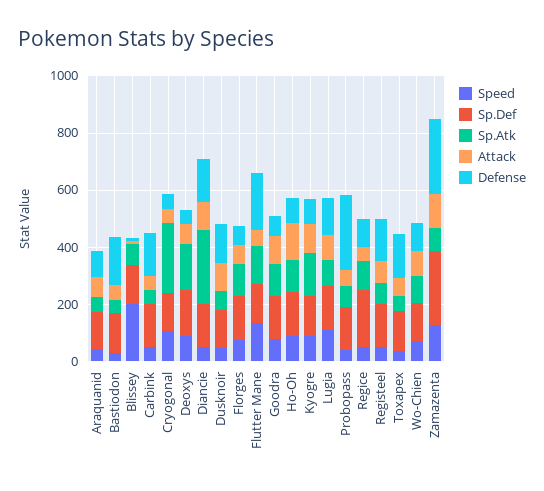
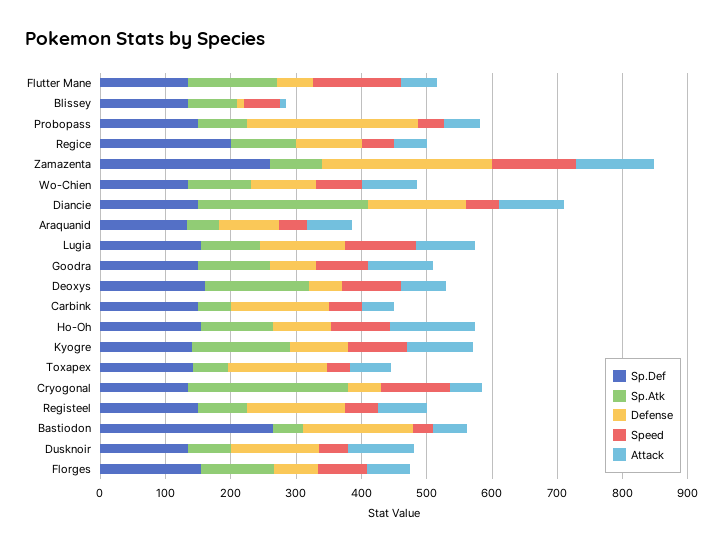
  {
    "Speed": {
      "Araquanid": 40,
      "Bastiodon": 40,
-     "Blissey": 200,
+     "Blissey": 60,
      "Carbink": 60,
      "Cryogonal": 100,
      "Deoxys": 100,
      "Diancie": 60,
      "Dusknoir": 40,
      "Florges": 80,
      "Flutter Mane": 140,
      "Goodra": 80,
      "Ho-Oh": 100,
      "Kyogre": 100,
      "Lugia": 120,
      "Probopass": 40,
      "Regice": 60,
      "Registeel": 60,
      "Toxapex": 40,
      "Wo-Chien": 80,
      "Zamazenta": 120
    },
    "Sp.Def": {
      "Araquanid": 140,
-     "Bastiodon": 150,
+     "Bastiodon": 260,
      "Blissey": 140,
      "Carbink": 160,
      "Cryogonal": 140,
      "Deoxys": 160,
      "Diancie": 160,
      "Dusknoir": 140,
      "Florges": 160,
      "Flutter Mane": 140,
      "Goodra": 160,
      "Ho-Oh": 160,
      "Kyogre": 140,
      "Lugia": 160,
      "Probopass": 160,
      "Regice": 200,
      "Registeel": 160,
      "Toxapex": 140,
      "Wo-Chien": 140,
      "Zamazenta": 260
    },
    "Sp.Atk": {
      "Araquanid": 60,
      "Bastiodon": 40,
      "Blissey": 80,
      "Carbink": 60,
      "Cryogonal": 240,
      "Deoxys": 160,
      "Diancie": 260,
      "Dusknoir": 60,
      "Florges": 120,
      "Flutter Mane": 140,
      "Goodra": 120,
      "Ho-Oh": 120,
      "Kyogre": 160,
      "Lugia": 100,
      "Probopass": 80,
      "Regice": 100,
      "Registeel": 80,
      "Toxapex": 60,
      "Wo-Chien": 100,
      "Zamazenta": 80
    },
    "Attack": {
      "Araquanid": 80,
      "Bastiodon": 60,
      "Blissey": 20,
      "Carbink": 60,
      "Cryogonal": 60,
      "Deoxys": 80,
      "Diancie": 100,
      "Dusknoir": 100,
      "Florges": 60,
      "Flutter Mane": 60,
      "Goodra": 100,
      "Ho-Oh": 140,
      "Kyogre": 100,
      "Lugia": 100,
      "Probopass": 60,
      "Regice": 60,
      "Registeel": 80,
      "Toxapex": 60,
      "Wo-Chien": 80,
      "Zamazenta": 120
    },
    "Defense": {
      "Araquanid": 100,
      "Bastiodon": 160,
      "Blissey": 20,
      "Carbink": 160,
      "Cryogonal": 60,
      "Deoxys": 60,
      "Diancie": 160,
      "Dusknoir": 140,
      "Florges": 60,
-     "Flutter Mane": 200,
+     "Flutter Mane": 60,
      "Goodra": 80,
      "Ho-Oh": 100,
      "Kyogre": 100,
      "Lugia": 140,
      "Probopass": 260,
      "Regice": 100,
      "Registeel": 160,
      "Toxapex": 160,
      "Wo-Chien": 100,
      "Zamazenta": 260
    }
  }

